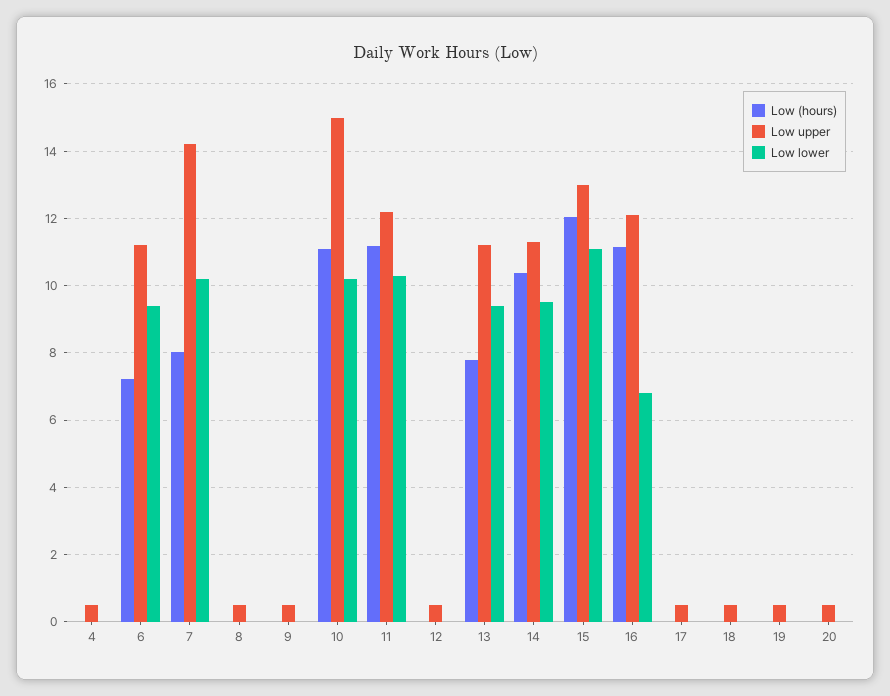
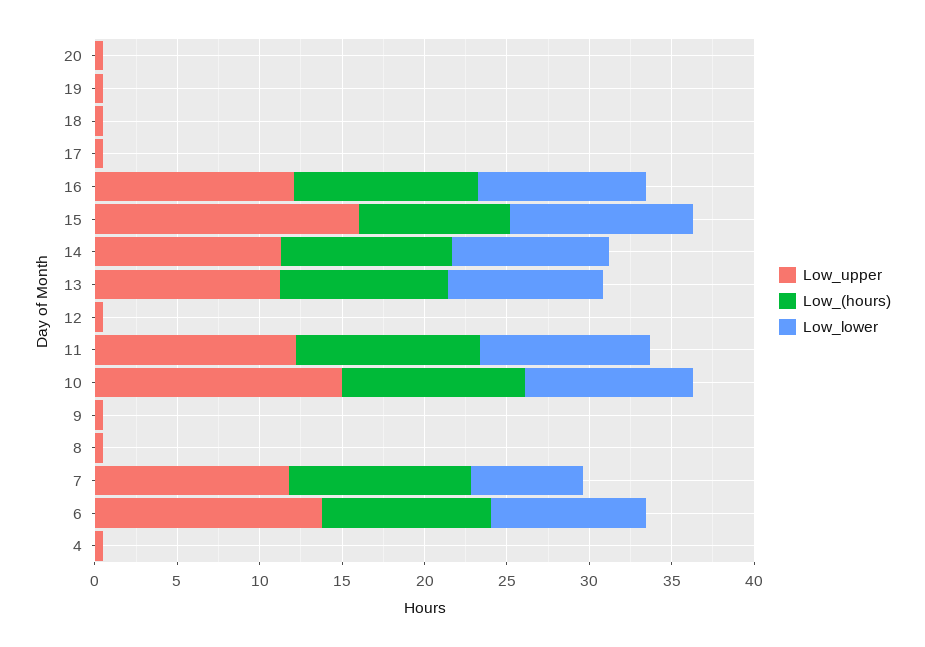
  {
    "Low (hours)": {
      "4": 0,
-     "6": 7.2,
+     "6": 10,
-     "7": 8,
+     "7": 11,
      "8": 0,
      "9": 0,
      "10": 11,
      "11": 11.2,
      "12": 0,
-     "13": 7.8,
+     "13": 10,
      "14": 10.4,
-     "15": 12,
+     "15": 9,
      "16": 11.2,
      "17": 0,
      "18": 0,
      "19": 0,
      "20": 0
    },
    "Low upper": {
      "4": 0.6,
-     "6": 11.2,
+     "6": 14,
-     "7": 14.2,
+     "7": 12,
      "8": 0.6,
      "9": 0.6,
      "10": 15,
      "11": 12.2,
      "12": 0.6,
      "13": 11.2,
      "14": 11.4,
-     "15": 13,
+     "15": 16,
      "16": 12.2,
      "17": 0.6,
      "18": 0.6,
      "19": 0.6,
      "20": 0.6
    },
    "Low lower": {
      "4": 0,
      "6": 9.4,
-     "7": 10.2,
+     "7": 7,
      "8": 0,
      "9": 0,
      "10": 10.2,
      "11": 10.4,
      "12": 0,
      "13": 9.4,
      "14": 9.6,
      "15": 11.2,
-     "16": 6.8,
+     "16": 10,
      "17": 0,
      "18": 0,
      "19": 0,
      "20": 0
    }
  }

